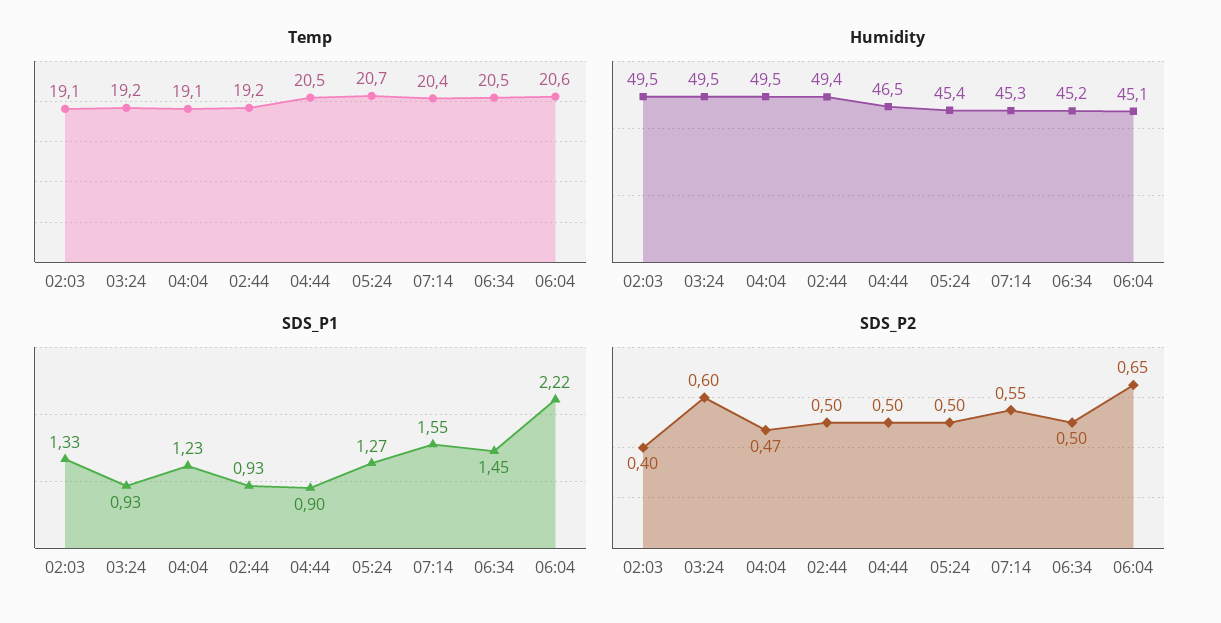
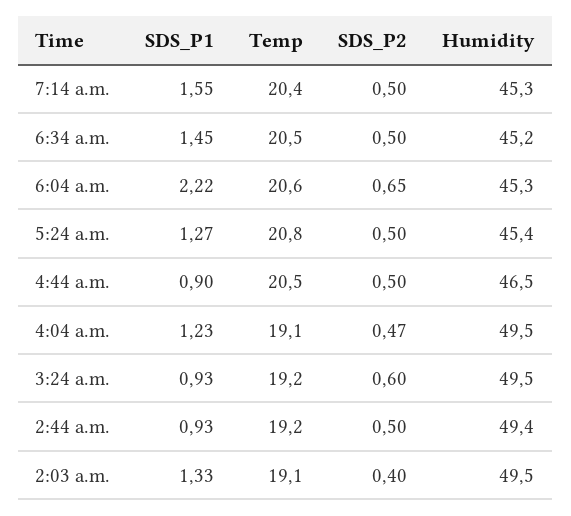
  {
    "Temp": {
      "02:03": 19.1,
      "03:24": 19.2,
      "04:04": 19.1,
      "02:44": 19.2,
      "04:44": 20.5,
-     "05:24": 20.7,
+     "05:24": 20.8,
      "07:14": 20.4,
      "06:34": 20.5,
      "06:04": 20.6
    },
    "Humidity": {
      "02:03": 49.5,
      "03:24": 49.5,
      "04:04": 49.5,
      "02:44": 49.4,
      "04:44": 46.5,
      "05:24": 45.4,
      "07:14": 45.3,
      "06:34": 45.2,
-     "06:04": 45.1
+     "06:04": 45.3
    },
    "SDS_P1": {
      "02:03": 1.33,
      "03:24": 0.93,
      "04:04": 1.23,
      "02:44": 0.93,
      "04:44": 0.9,
      "05:24": 1.27,
      "07:14": 1.55,
      "06:34": 1.45,
      "06:04": 2.22
    },
    "SDS_P2": {
      "02:03": 0.4,
      "03:24": 0.6,
      "04:04": 0.47,
      "02:44": 0.5,
      "04:44": 0.5,
      "05:24": 0.5,
-     "07:14": 0.55,
+     "07:14": 0.5,
      "06:34": 0.5,
      "06:04": 0.65
    }
  }

